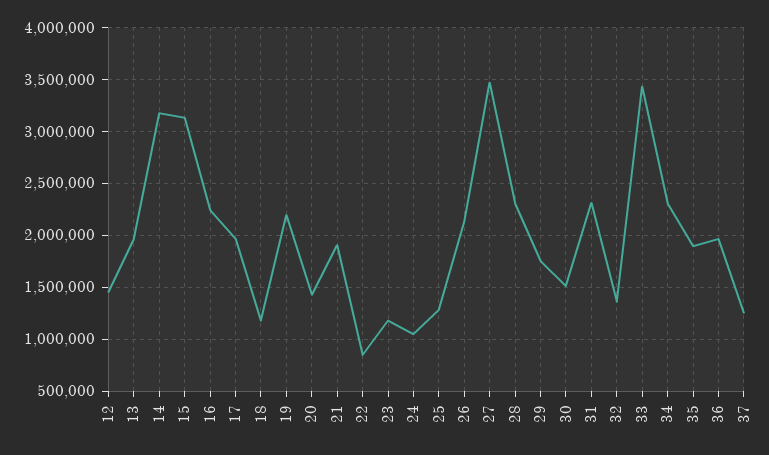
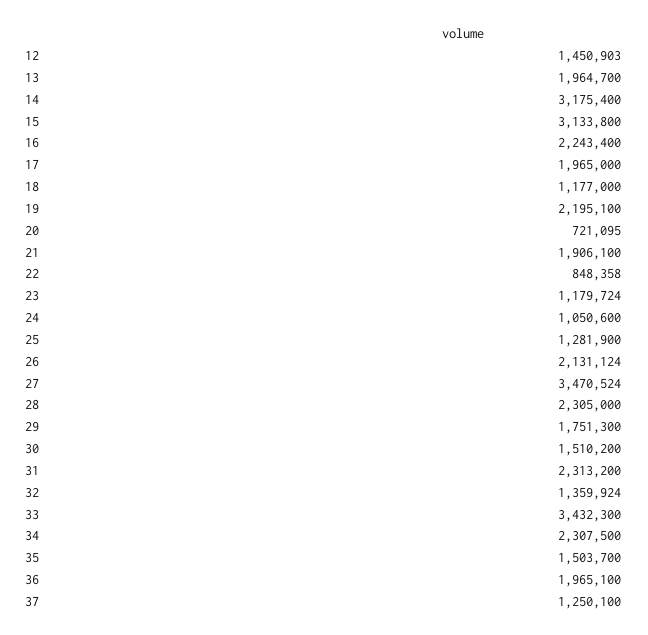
  {
    "12": 1450903,
    "13": 1964700,
    "14": 3175400,
    "15": 3133800,
    "16": 2243400,
    "17": 1965000,
    "18": 1177000,
    "19": 2195100,
-   "20": 1400000,
+   "20": 721095,
    "21": 1906100,
    "22": 848358,
    "23": 1179724,
    "24": 1050600,
    "25": 1281900,
    "26": 2131124,
    "27": 3470524,
    "28": 2305000,
    "29": 1751300,
    "30": 1510200,
    "31": 2313200,
    "32": 1359924,
    "33": 3432300,
    "34": 2307500,
-   "35": 1900000,
+   "35": 1503700,
    "36": 1965100,
    "37": 1250100
  }

